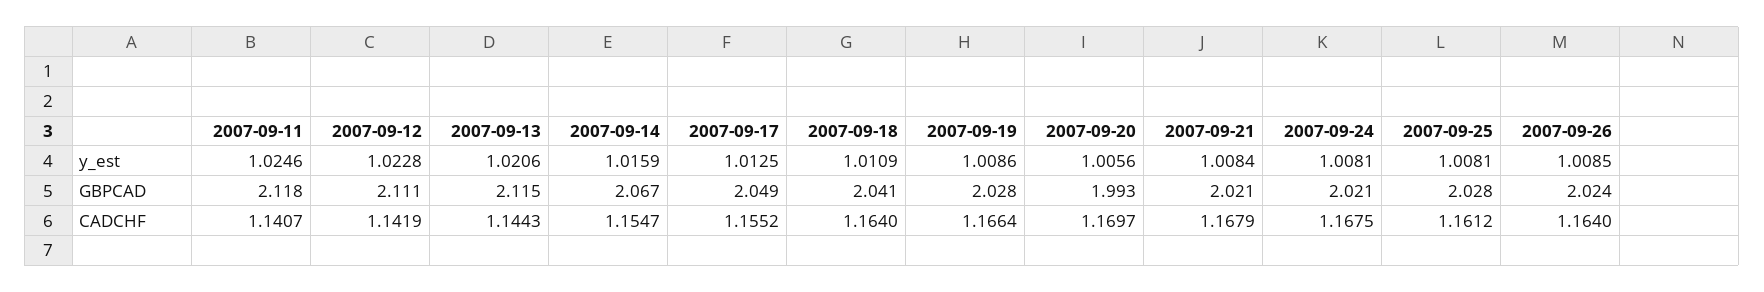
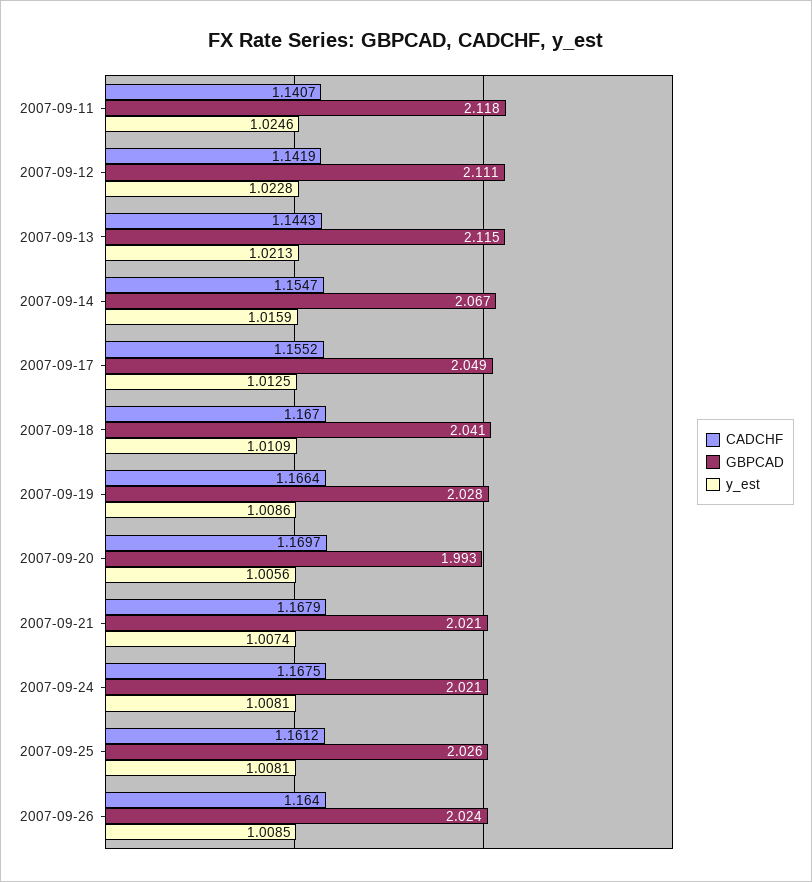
  {
    "y_est": {
      "2007-09-11": 1.0246,
      "2007-09-12": 1.0228,
-     "2007-09-13": 1.0206,
+     "2007-09-13": 1.0213,
      "2007-09-14": 1.0159,
      "2007-09-17": 1.0125,
      "2007-09-18": 1.0109,
      "2007-09-19": 1.0086,
      "2007-09-20": 1.0056,
-     "2007-09-21": 1.0084,
+     "2007-09-21": 1.0074,
      "2007-09-24": 1.0081,
      "2007-09-25": 1.0081,
      "2007-09-26": 1.0085
    },
    "GBPCAD": {
      "2007-09-11": 2.118,
      "2007-09-12": 2.111,
      "2007-09-13": 2.115,
      "2007-09-14": 2.067,
      "2007-09-17": 2.049,
      "2007-09-18": 2.041,
      "2007-09-19": 2.028,
      "2007-09-20": 1.993,
      "2007-09-21": 2.021,
      "2007-09-24": 2.021,
-     "2007-09-25": 2.028,
+     "2007-09-25": 2.026,
      "2007-09-26": 2.024
    },
    "CADCHF": {
      "2007-09-11": 1.1407,
      "2007-09-12": 1.1419,
      "2007-09-13": 1.1443,
      "2007-09-14": 1.1547,
      "2007-09-17": 1.1552,
-     "2007-09-18": 1.164,
+     "2007-09-18": 1.167,
      "2007-09-19": 1.1664,
      "2007-09-20": 1.1697,
      "2007-09-21": 1.1679,
      "2007-09-24": 1.1675,
      "2007-09-25": 1.1612,
      "2007-09-26": 1.164
    }
  }

